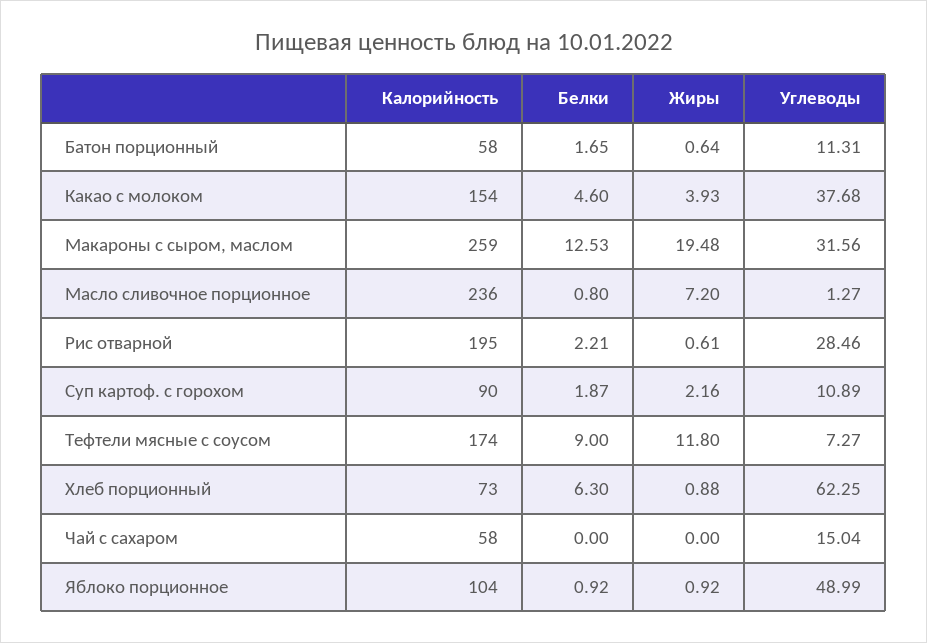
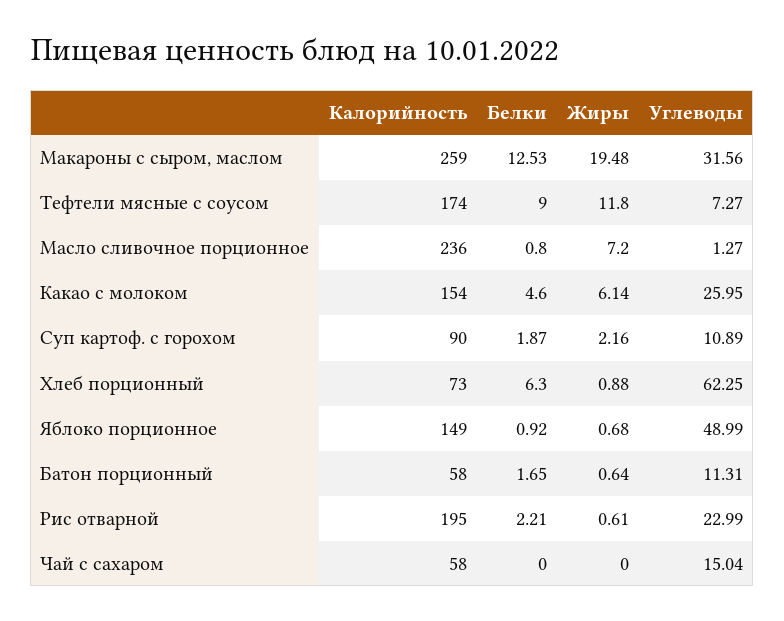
  {
    "Калорийность": {
      "Батон порционный": 58,
      "Какао с молоком": 154,
      "Макароны с сыром, маслом": 259,
      "Масло сливочное порционное": 236,
      "Рис отварной": 195,
      "Суп картоф. с горохом": 90,
      "Тефтели мясные с соусом": 174,
      "Хлеб порционный": 73,
      "Чай с сахаром": 58,
-     "Яблоко порционное": 104
+     "Яблоко порционное": 149
    },
    "Белки": {
      "Батон порционный": 1.65,
      "Какао с молоком": 4.6,
      "Макароны с сыром, маслом": 12.53,
      "Масло сливочное порционное": 0.8,
      "Рис отварной": 2.21,
      "Суп картоф. с горохом": 1.87,
      "Тефтели мясные с соусом": 9,
      "Хлеб порционный": 6.3,
      "Чай с сахаром": 0,
      "Яблоко порционное": 0.92
    },
    "Жиры": {
      "Батон порционный": 0.64,
-     "Какао с молоком": 3.93,
+     "Какао с молоком": 6.14,
      "Макароны с сыром, маслом": 19.48,
      "Масло сливочное порционное": 7.2,
      "Рис отварной": 0.61,
      "Суп картоф. с горохом": 2.16,
      "Тефтели мясные с соусом": 11.8,
      "Хлеб порционный": 0.88,
      "Чай с сахаром": 0,
-     "Яблоко порционное": 0.92
+     "Яблоко порционное": 0.68
    },
    "Углеводы": {
      "Батон порционный": 11.31,
-     "Какао с молоком": 37.68,
+     "Какао с молоком": 25.95,
      "Макароны с сыром, маслом": 31.56,
      "Масло сливочное порционное": 1.27,
-     "Рис отварной": 28.46,
+     "Рис отварной": 22.99,
      "Суп картоф. с горохом": 10.89,
      "Тефтели мясные с соусом": 7.27,
      "Хлеб порционный": 62.25,
      "Чай с сахаром": 15.04,
      "Яблоко порционное": 48.99
    }
  }

